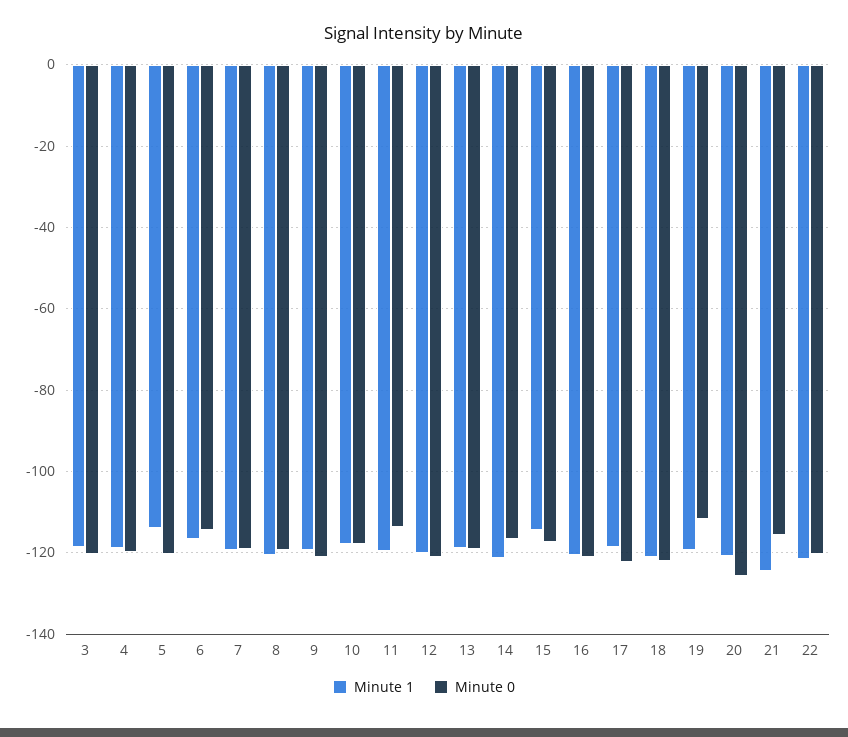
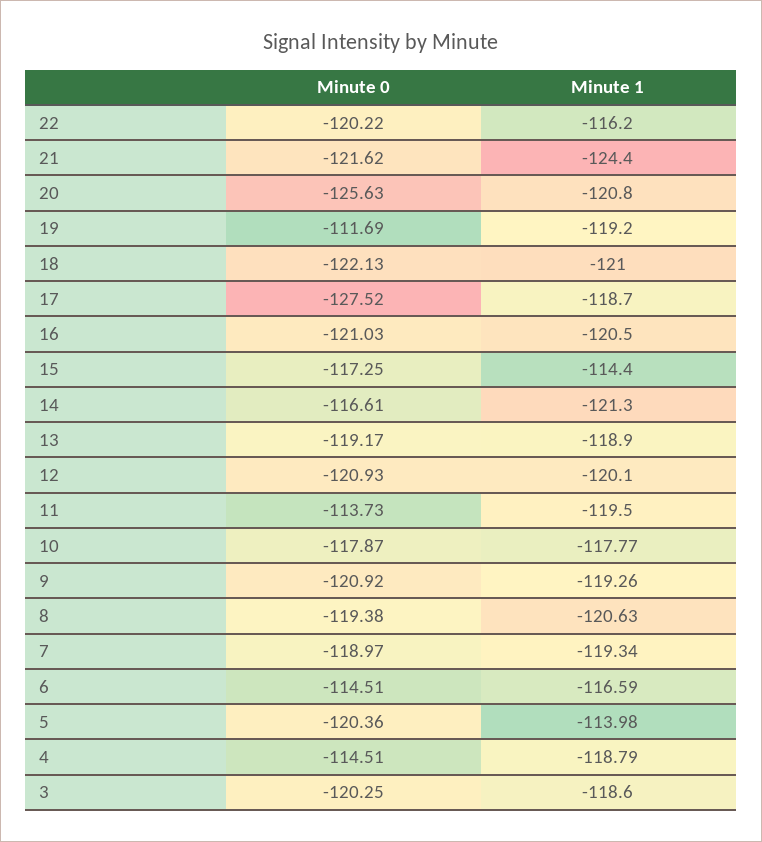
  {
    "Minute 1": {
      "3": -118.6,
      "4": -118.79,
      "5": -113.98,
      "6": -116.59,
      "7": -119.34,
      "8": -120.63,
      "9": -119.26,
      "10": -117.77,
      "11": -119.5,
      "12": -120.1,
      "13": -118.9,
      "14": -121.3,
      "15": -114.4,
      "16": -120.5,
      "17": -118.7,
      "18": -121,
      "19": -119.2,
      "20": -120.8,
      "21": -124.4,
-     "22": -122
+     "22": -116.2
    },
    "Minute 0": {
      "3": -120.25,
-     "4": -120,
+     "4": -114.51,
      "5": -120.36,
      "6": -114.51,
      "7": -118.97,
      "8": -119.38,
      "9": -120.92,
      "10": -117.87,
      "11": -113.73,
      "12": -120.93,
      "13": -119.17,
      "14": -116.61,
      "15": -117.25,
      "16": -121.03,
-     "17": -122,
+     "17": -127.52,
      "18": -122.13,
      "19": -111.69,
      "20": -125.63,
-     "21": -116,
+     "21": -121.62,
      "22": -120.22
    }
  }

